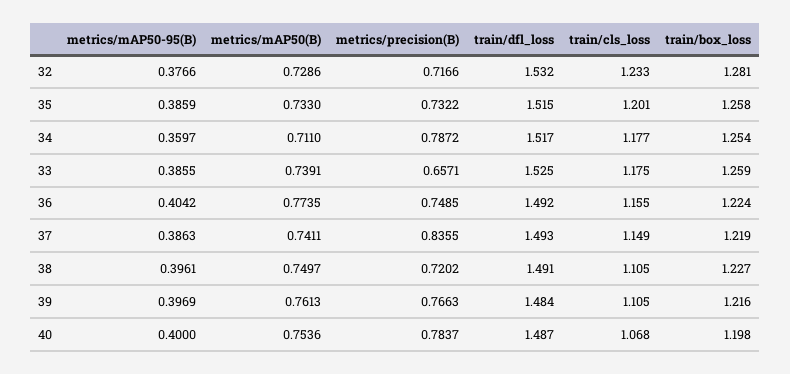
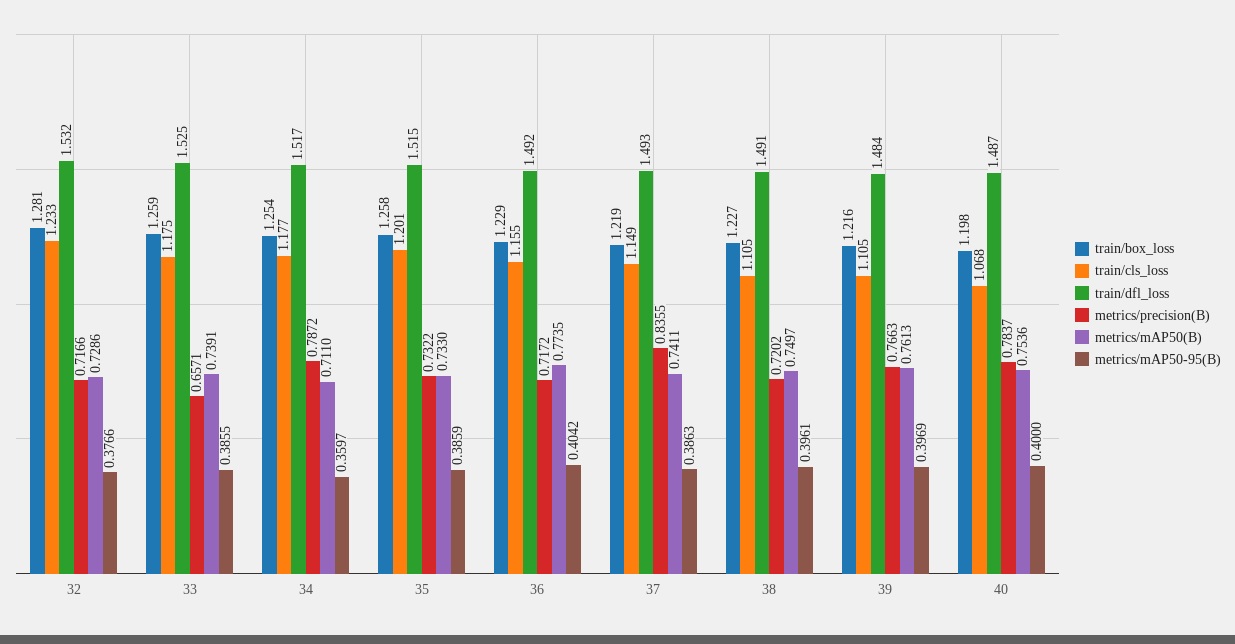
  {
    "metrics/mAP50-95(B)": {
      "32": 0.3766,
      "35": 0.3859,
      "34": 0.3597,
      "33": 0.3855,
      "36": 0.4042,
      "37": 0.3863,
      "38": 0.3961,
      "39": 0.3969,
      "40": 0.4
    },
    "metrics/mAP50(B)": {
      "32": 0.7286,
      "35": 0.733,
      "34": 0.711,
      "33": 0.7391,
      "36": 0.7735,
      "37": 0.7411,
      "38": 0.7497,
      "39": 0.7613,
      "40": 0.7536
    },
    "metrics/precision(B)": {
      "32": 0.7166,
      "35": 0.7322,
      "34": 0.7872,
      "33": 0.6571,
-     "36": 0.7485,
+     "36": 0.7172,
      "37": 0.8355,
      "38": 0.7202,
      "39": 0.7663,
      "40": 0.7837
    },
    "train/dfl_loss": {
      "32": 1.532,
      "35": 1.515,
      "34": 1.517,
      "33": 1.525,
      "36": 1.492,
      "37": 1.493,
      "38": 1.491,
      "39": 1.484,
      "40": 1.487
    },
    "train/cls_loss": {
      "32": 1.233,
      "35": 1.201,
      "34": 1.177,
      "33": 1.175,
      "36": 1.155,
      "37": 1.149,
      "38": 1.105,
      "39": 1.105,
      "40": 1.068
    },
    "train/box_loss": {
      "32": 1.281,
      "35": 1.258,
      "34": 1.254,
      "33": 1.259,
-     "36": 1.224,
+     "36": 1.229,
      "37": 1.219,
      "38": 1.227,
      "39": 1.216,
      "40": 1.198
    }
  }

